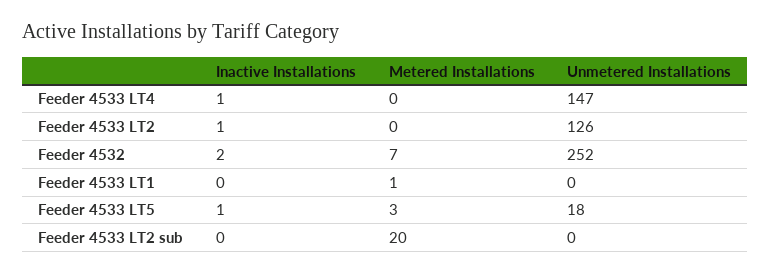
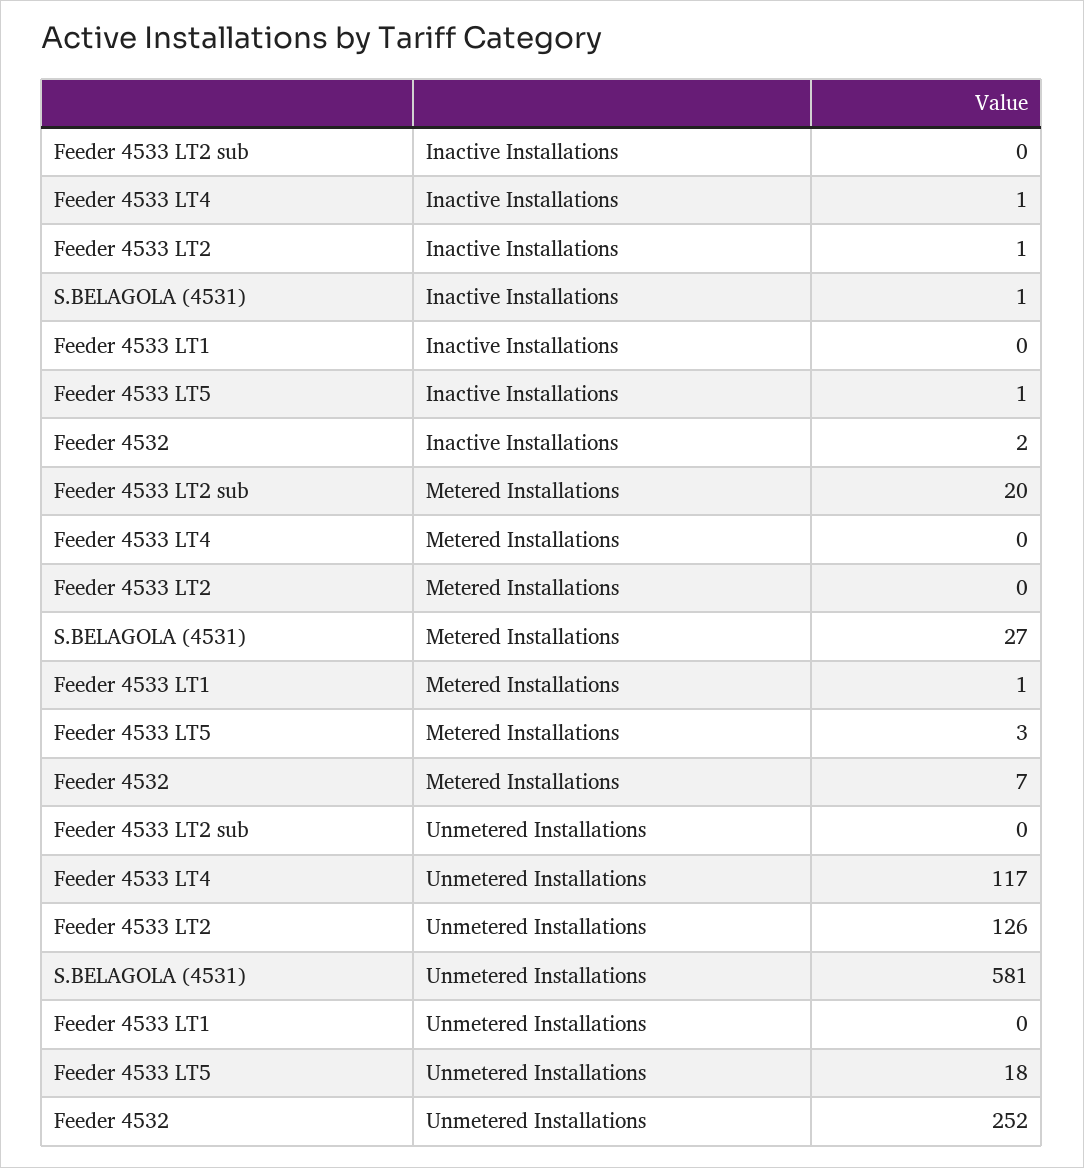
  {
    "Inactive Installations": {
      "Feeder 4533 LT4": 1,
      "Feeder 4533 LT2": 1,
      "Feeder 4532": 2,
      "Feeder 4533 LT1": 0,
      "Feeder 4533 LT5": 1,
-     "Feeder 4533 LT2 sub": 0
+     "Feeder 4533 LT2 sub": 0,
+     "S.BELAGOLA (4531)": 1
    },
    "Metered Installations": {
      "Feeder 4533 LT4": 0,
      "Feeder 4533 LT2": 0,
      "Feeder 4532": 7,
      "Feeder 4533 LT1": 1,
      "Feeder 4533 LT5": 3,
-     "Feeder 4533 LT2 sub": 20
+     "Feeder 4533 LT2 sub": 20,
+     "S.BELAGOLA (4531)": 27
    },
    "Unmetered Installations": {
-     "Feeder 4533 LT4": 147,
+     "Feeder 4533 LT4": 117,
      "Feeder 4533 LT2": 126,
      "Feeder 4532": 252,
      "Feeder 4533 LT1": 0,
      "Feeder 4533 LT5": 18,
-     "Feeder 4533 LT2 sub": 0
+     "Feeder 4533 LT2 sub": 0,
+     "S.BELAGOLA (4531)": 581
    }
  }

